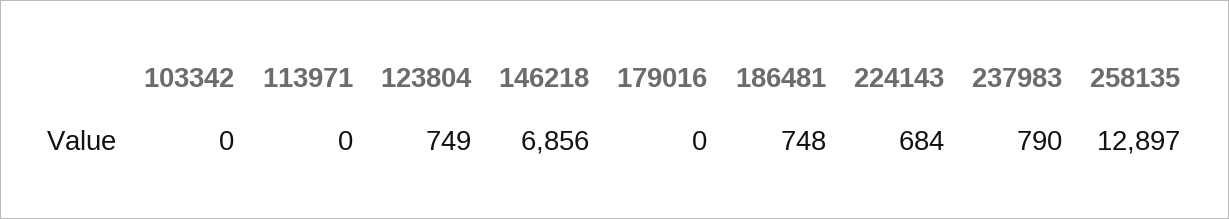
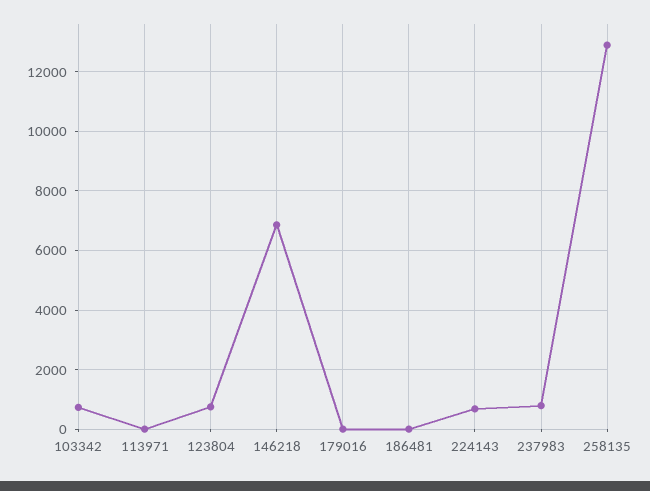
  {
-   "103342": 0,
+   "103342": 750,
    "113971": 0,
    "123804": 749,
    "146218": 6856,
    "179016": 0,
-   "186481": 748,
+   "186481": 0,
    "224143": 684,
    "237983": 790,
    "258135": 12897
  }

